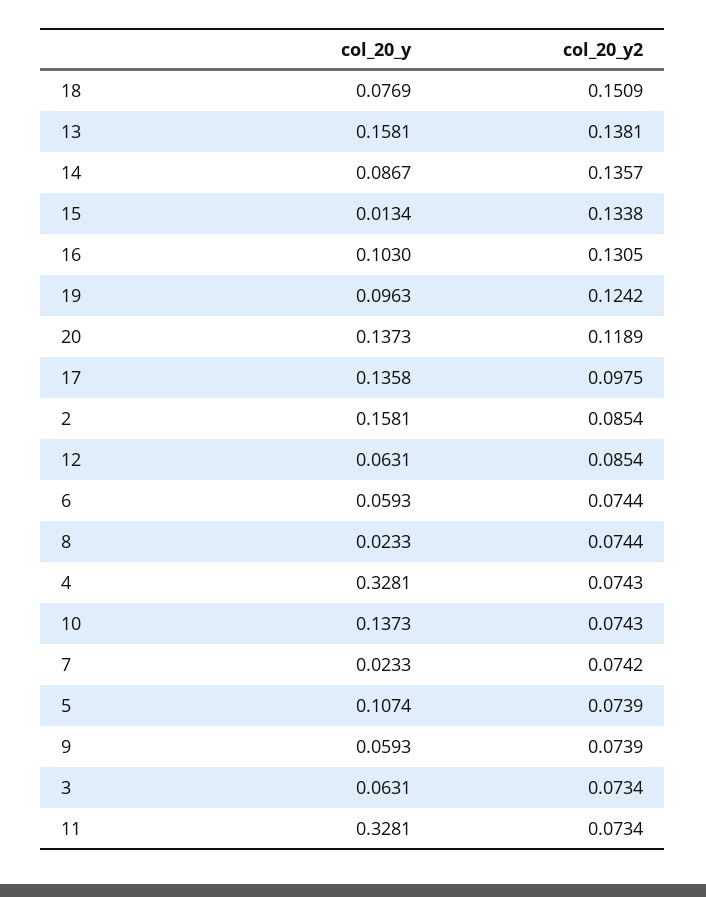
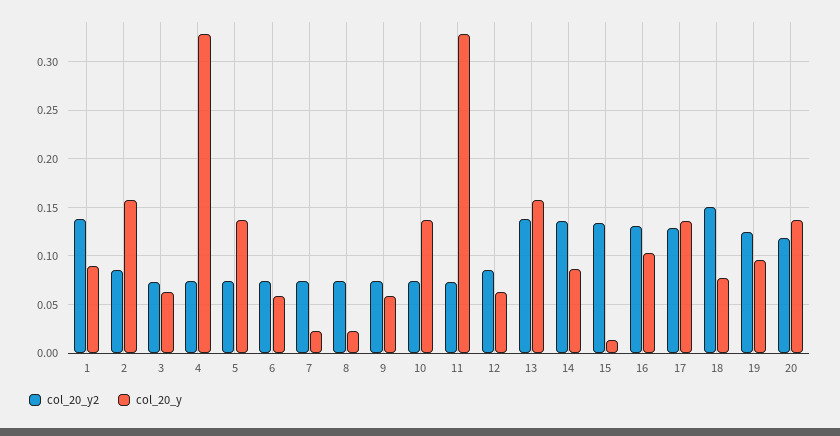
  {
    "col_20_y": {
      "18": 0.0769,
      "13": 0.1581,
      "14": 0.0867,
      "15": 0.0134,
      "16": 0.103,
      "19": 0.0963,
      "20": 0.1373,
      "17": 0.1358,
      "2": 0.1581,
      "12": 0.0631,
      "6": 0.0593,
      "8": 0.0233,
      "4": 0.3281,
      "10": 0.1373,
      "7": 0.0233,
-     "5": 0.1074,
+     "5": 0.14,
      "9": 0.0593,
      "3": 0.0631,
-     "11": 0.3281
+     "11": 0.3281,
+     "1": 0.09
    },
    "col_20_y2": {
      "18": 0.1509,
      "13": 0.1381,
      "14": 0.1357,
      "15": 0.1338,
      "16": 0.1305,
      "19": 0.1242,
      "20": 0.1189,
-     "17": 0.0975,
+     "17": 0.13,
      "2": 0.0854,
      "12": 0.0854,
      "6": 0.0744,
      "8": 0.0744,
      "4": 0.0743,
      "10": 0.0743,
      "7": 0.0742,
      "5": 0.0739,
      "9": 0.0739,
      "3": 0.0734,
-     "11": 0.0734
+     "11": 0.0734,
+     "1": 0.14
    }
  }

